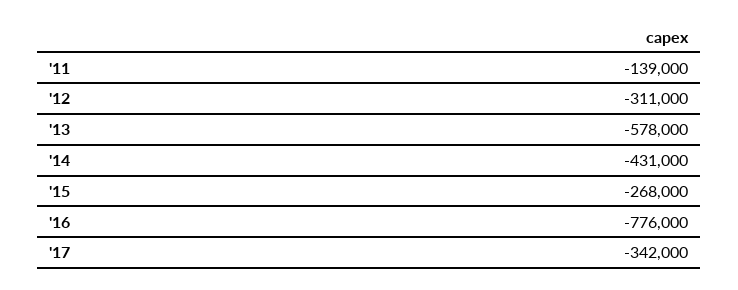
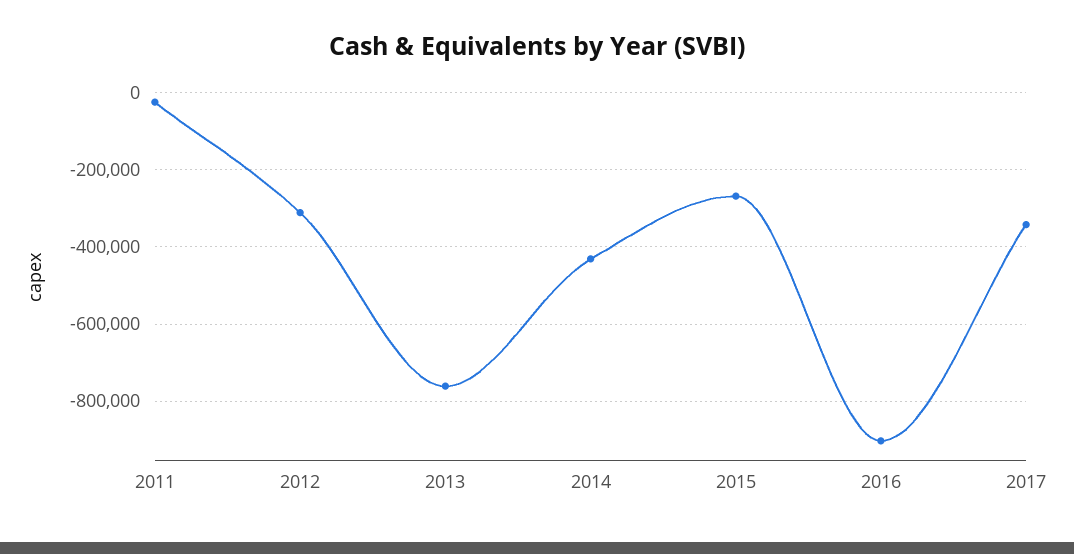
  {
-   "'11": -139000,
+   "'11": -20000,
    "'12": -311000,
-   "'13": -578000,
+   "'13": -760000,
    "'14": -431000,
    "'15": -268000,
-   "'16": -776000,
+   "'16": -900000,
    "'17": -342000
  }

